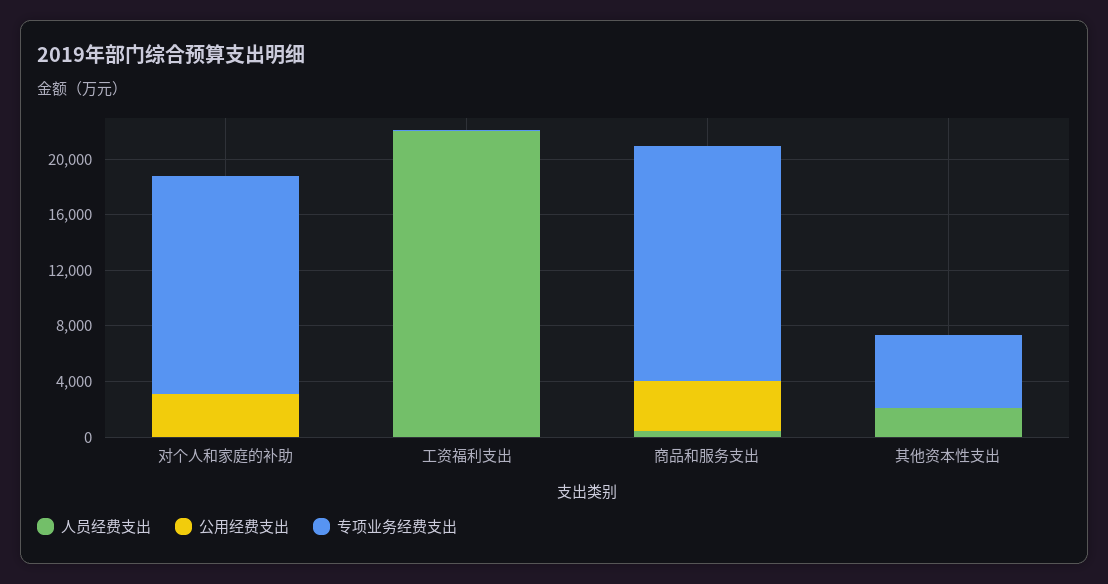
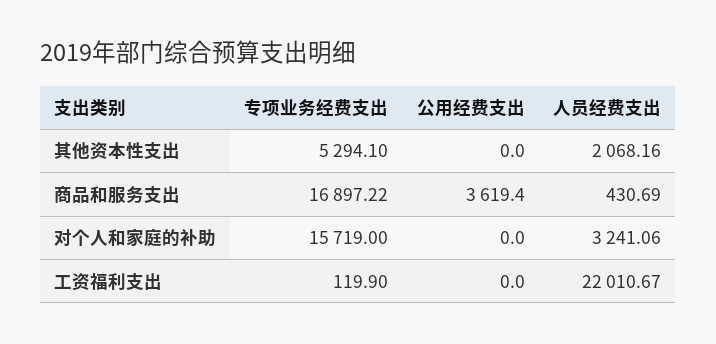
  {
    "人员经费支出": {
-     "对个人和家庭的补助": 0,
+     "对个人和家庭的补助": 3241.06,
      "工资福利支出": 22010.67,
      "商品和服务支出": 430.69,
      "其他资本性支出": 2068.16
    },
    "公用经费支出": {
-     "对个人和家庭的补助": 3000,
+     "对个人和家庭的补助": 0,
      "工资福利支出": 0,
      "商品和服务支出": 3619.4,
      "其他资本性支出": 0
    },
    "专项业务经费支出": {
      "对个人和家庭的补助": 15719,
      "工资福利支出": 119.9,
      "商品和服务支出": 16897.22,
      "其他资本性支出": 5294.1
    }
  }

